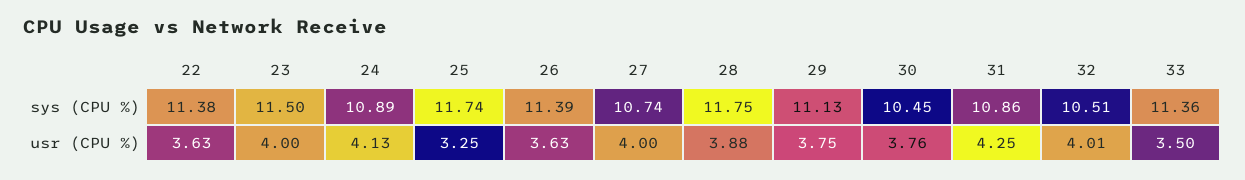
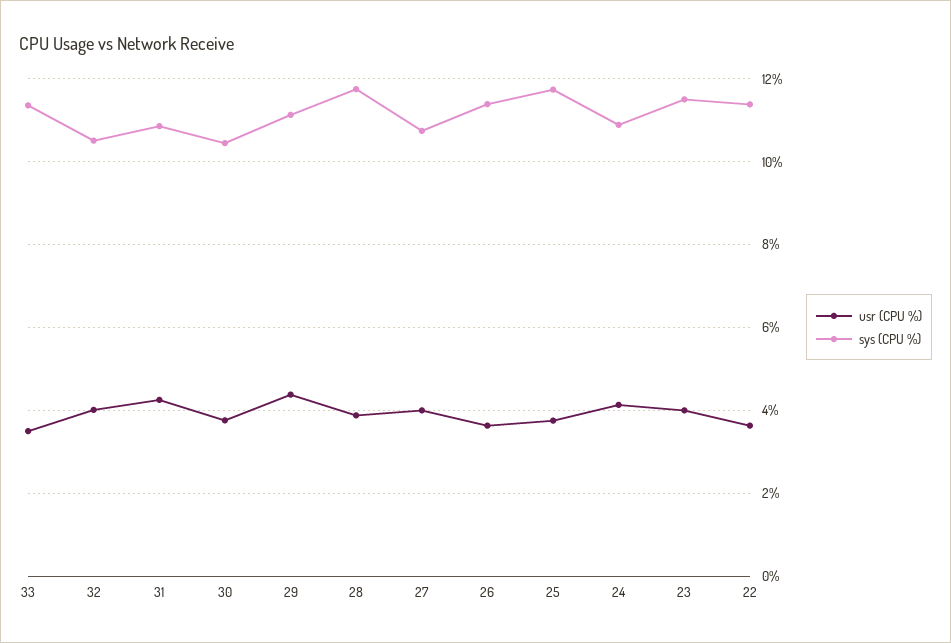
  {
    "sys (CPU %)": {
      "22": 11.38,
      "23": 11.5,
      "24": 10.89,
      "25": 11.74,
      "26": 11.39,
      "27": 10.74,
      "28": 11.75,
      "29": 11.13,
      "30": 10.45,
      "31": 10.86,
      "32": 10.51,
      "33": 11.36
    },
    "usr (CPU %)": {
      "22": 3.63,
      "23": 4,
      "24": 4.13,
-     "25": 3.25,
+     "25": 3.8,
      "26": 3.63,
      "27": 4,
      "28": 3.88,
-     "29": 3.75,
+     "29": 4.4,
      "30": 3.76,
      "31": 4.25,
      "32": 4.01,
      "33": 3.5
    }
  }

